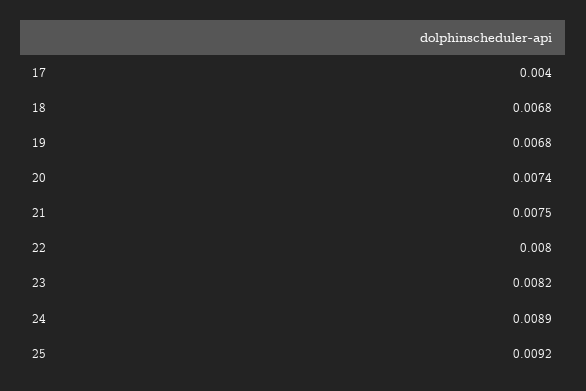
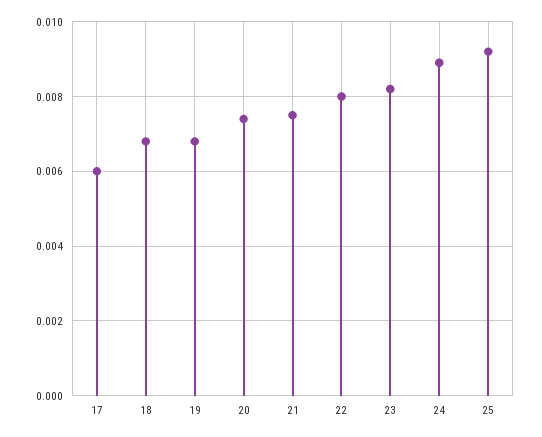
  {
-   "17": 0.004,
+   "17": 0.006,
    "18": 0.0068,
    "19": 0.0068,
    "20": 0.0074,
    "21": 0.0075,
    "22": 0.008,
    "23": 0.0082,
    "24": 0.0089,
    "25": 0.0092
  }

